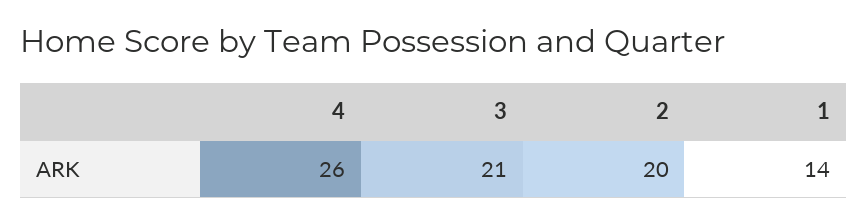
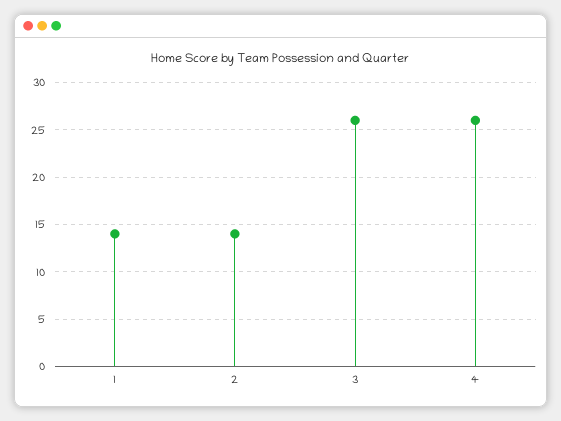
  {
    "4": 26,
-   "3": 21,
+   "3": 26,
-   "2": 20,
+   "2": 14,
    "1": 14
  }

